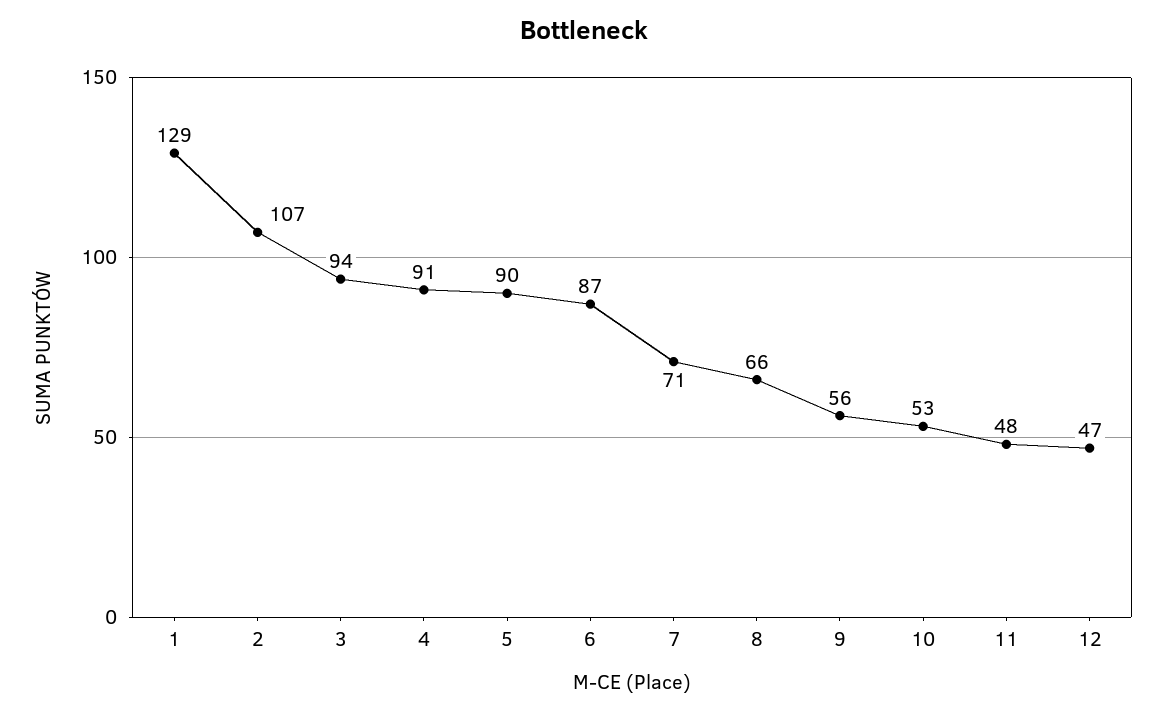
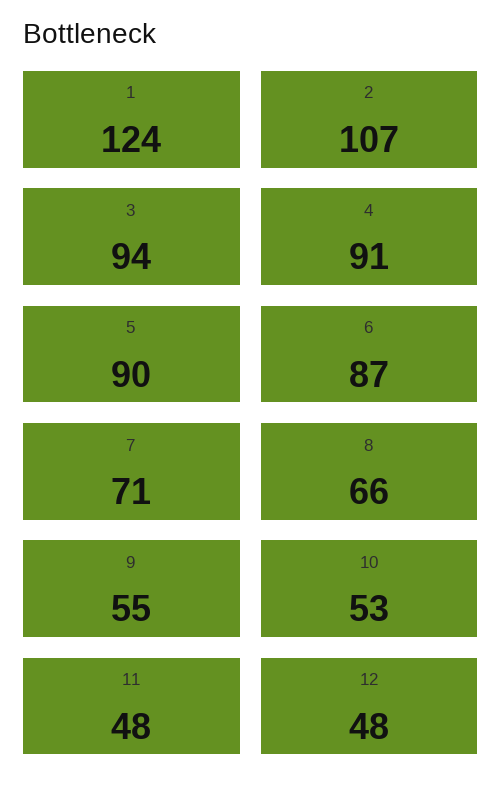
  {
-   "1": 129,
+   "1": 124,
    "2": 107,
    "3": 94,
    "4": 91,
    "5": 90,
    "6": 87,
    "7": 71,
    "8": 66,
-   "9": 56,
+   "9": 55,
    "10": 53,
    "11": 48,
-   "12": 47
+   "12": 48
  }

